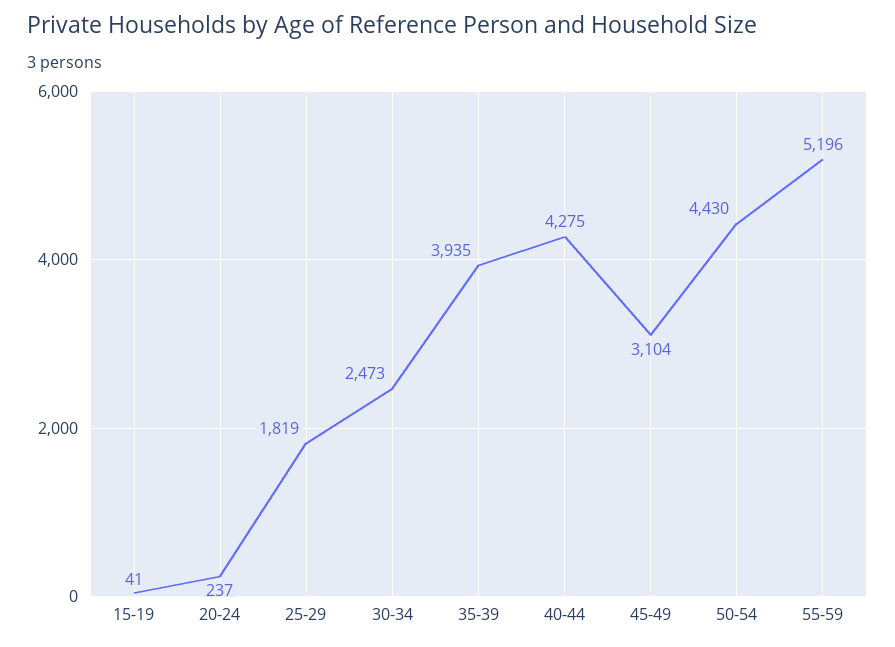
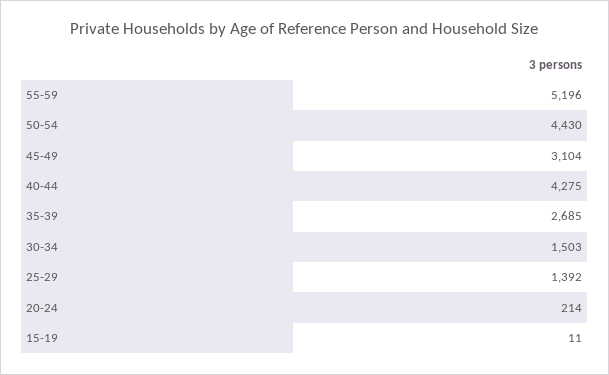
  {
-   "15-19": 41,
+   "15-19": 11,
-   "20-24": 237,
+   "20-24": 214,
-   "25-29": 1819,
+   "25-29": 1392,
-   "30-34": 2473,
+   "30-34": 1503,
-   "35-39": 3935,
+   "35-39": 2685,
    "40-44": 4275,
    "45-49": 3104,
    "50-54": 4430,
    "55-59": 5196
  }

